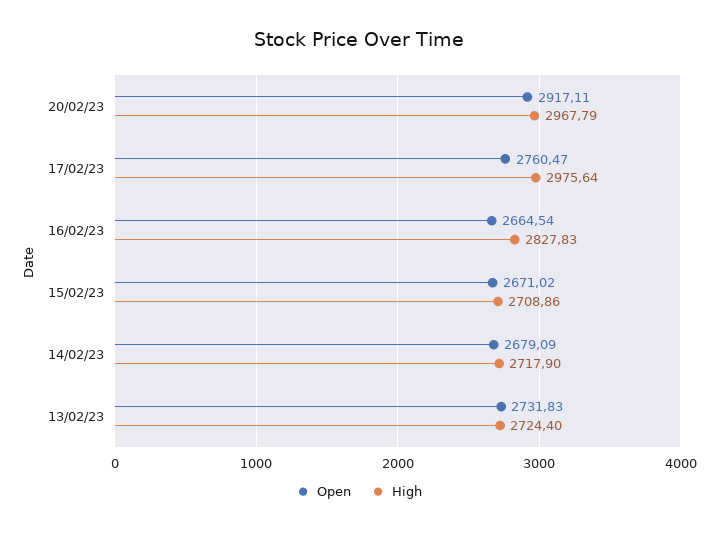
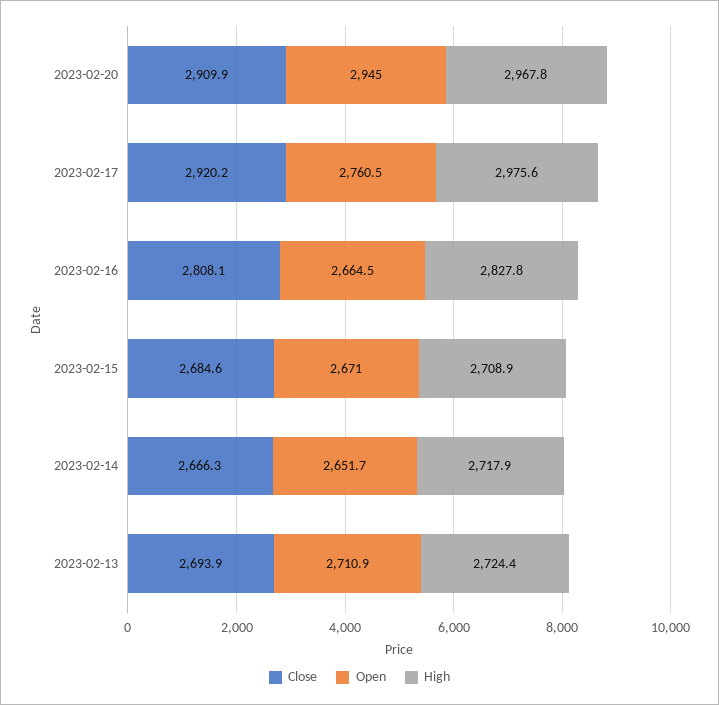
  {
    "Open": {
-     "20/02/23": 2917.11,
+     "20/02/23": 2945,
      "17/02/23": 2760.47,
      "16/02/23": 2664.54,
      "15/02/23": 2671.02,
-     "14/02/23": 2679.09,
+     "14/02/23": 2651.7,
-     "13/02/23": 2731.83
+     "13/02/23": 2710.9
    },
    "High": {
      "20/02/23": 2967.79,
      "17/02/23": 2975.64,
      "16/02/23": 2827.83,
      "15/02/23": 2708.86,
      "14/02/23": 2717.9,
      "13/02/23": 2724.4
-   }
+   },
+   "Close": {
+     "20/02/23": 2909.9,
+     "17/02/23": 2920.2,
+     "16/02/23": 2808.1,
+     "15/02/23": 2684.6,
+     "14/02/23": 2666.3,
+     "13/02/23": 2693.9
+   }
  }

